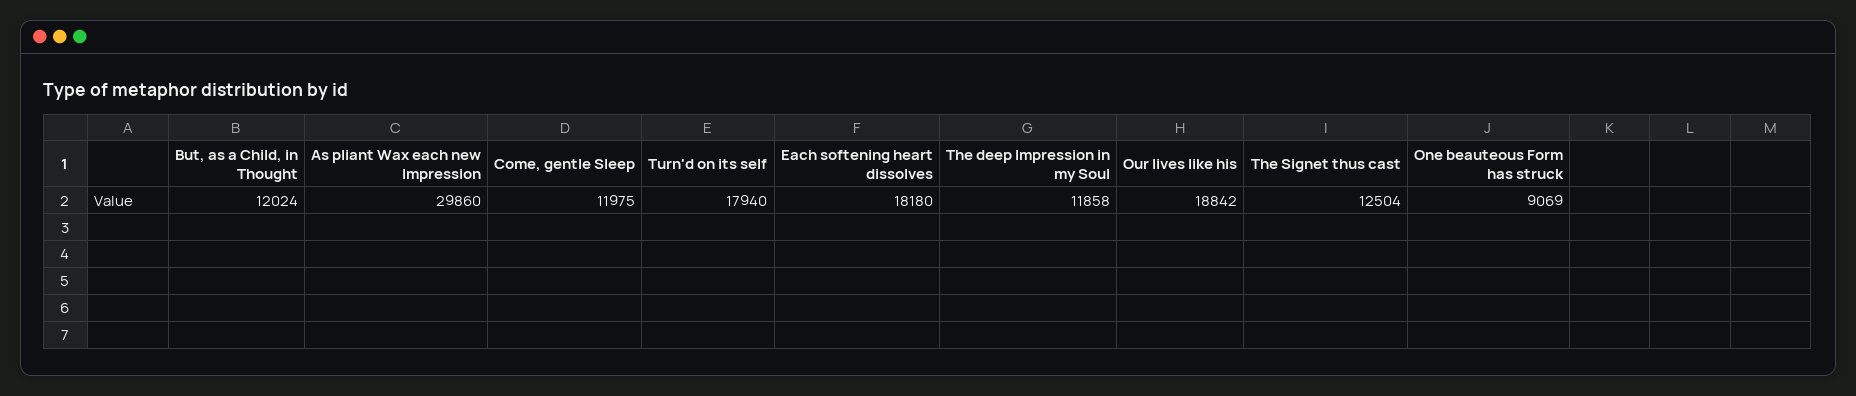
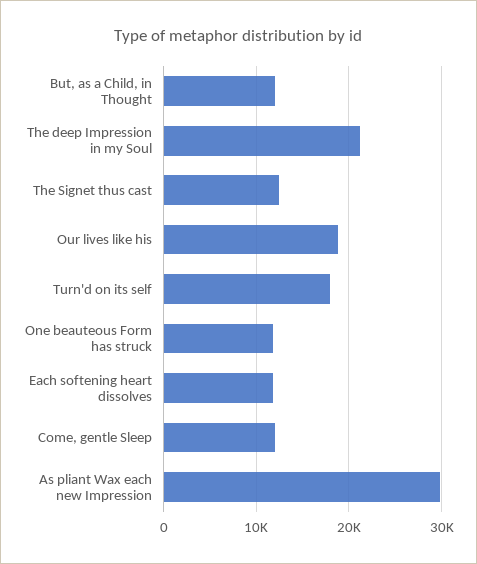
  {
    "But, as a Child, in Thought": 12024,
    "As pliant Wax each new Impression": 29860,
    "Come, gentle Sleep": 11975,
    "Turn'd on its self": 17940,
-   "Each softening heart dissolves": 18180,
+   "Each softening heart dissolves": 12000,
-   "The deep Impression in my Soul": 11858,
+   "The deep Impression in my Soul": 21000,
    "Our lives like his": 18842,
    "The Signet thus cast": 12504,
-   "One beauteous Form has struck": 9069
+   "One beauteous Form has struck": 12000
  }

